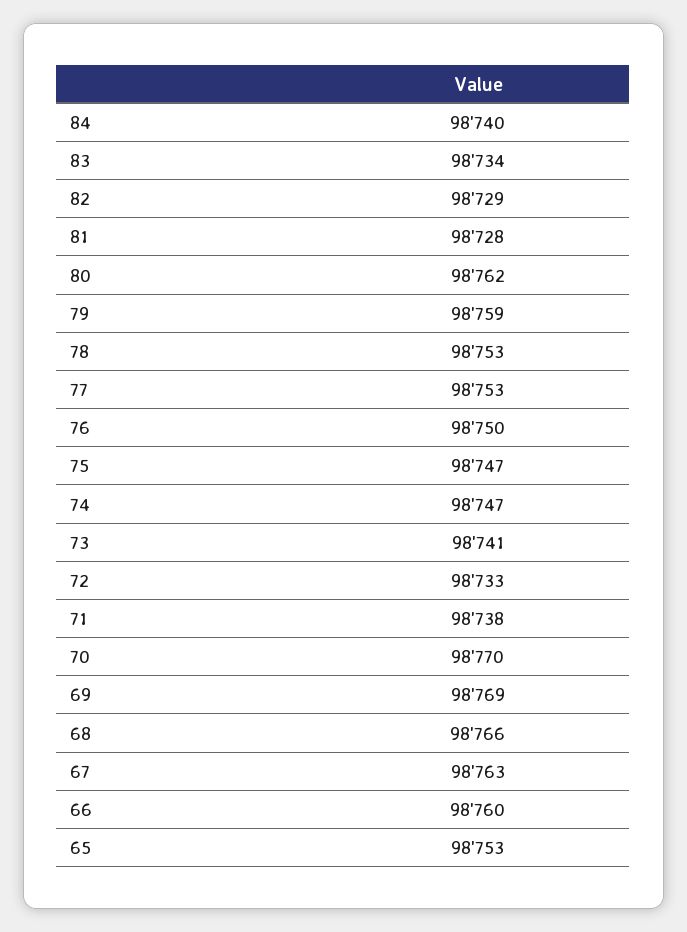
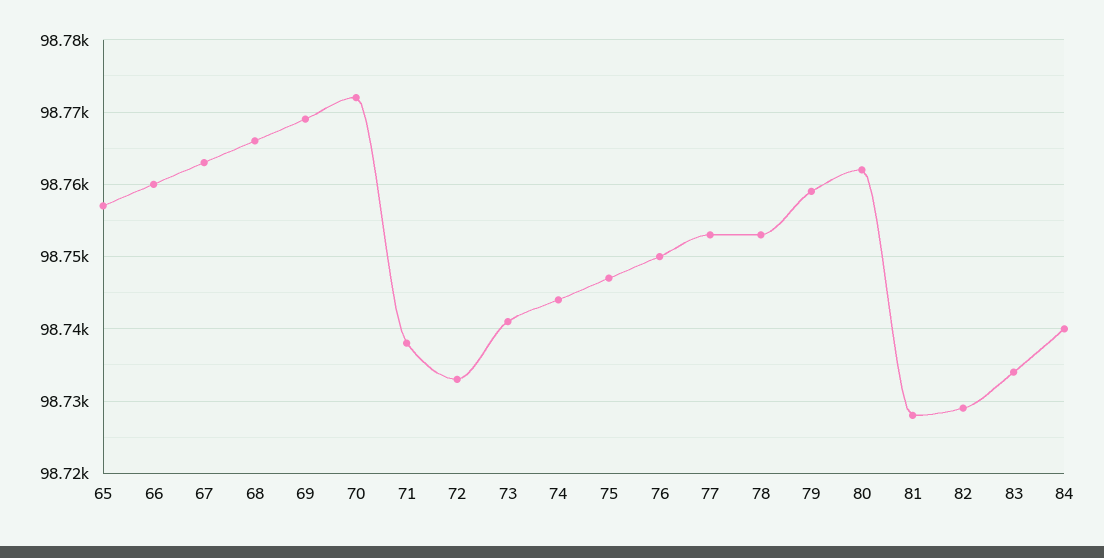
  {
    "84": 98740,
    "83": 98734,
    "82": 98729,
    "81": 98728,
    "80": 98762,
    "79": 98759,
    "78": 98753,
    "77": 98753,
    "76": 98750,
    "75": 98747,
-   "74": 98747,
+   "74": 98744,
    "73": 98741,
    "72": 98733,
    "71": 98738,
-   "70": 98770,
+   "70": 98772,
    "69": 98769,
    "68": 98766,
    "67": 98763,
    "66": 98760,
-   "65": 98753
+   "65": 98757
  }

